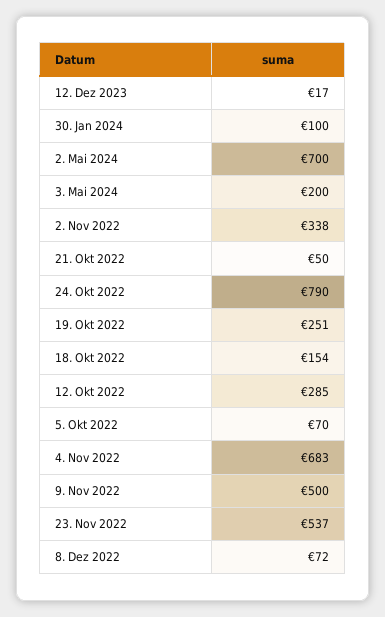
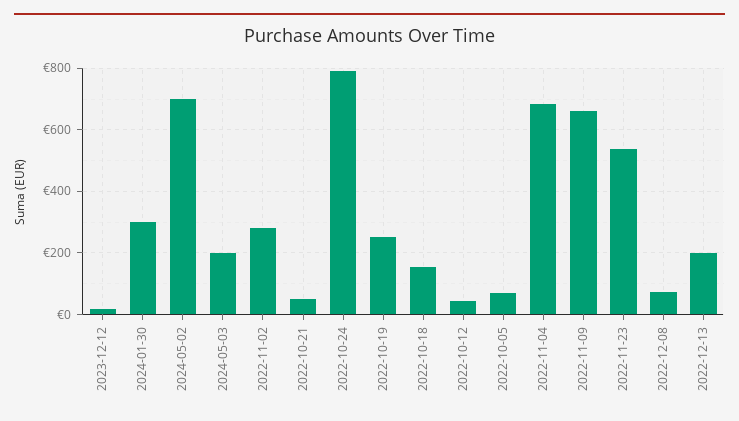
  {
    "12. Dez 2023": 17,
-   "30. Jan 2024": 100,
+   "30. Jan 2024": 300,
    "2. Mai 2024": 700,
    "3. Mai 2024": 200,
-   "2. Nov 2022": 338,
+   "2. Nov 2022": 280,
    "21. Okt 2022": 50,
    "24. Okt 2022": 790,
    "19. Okt 2022": 251,
    "18. Okt 2022": 154,
-   "12. Okt 2022": 285,
+   "12. Okt 2022": 40,
    "5. Okt 2022": 70,
    "4. Nov 2022": 683,
-   "9. Nov 2022": 500,
+   "9. Nov 2022": 660,
    "23. Nov 2022": 537,
-   "8. Dez 2022": 72
+   "8. Dez 2022": 72,
+   "2022-12-13": 200
  }

